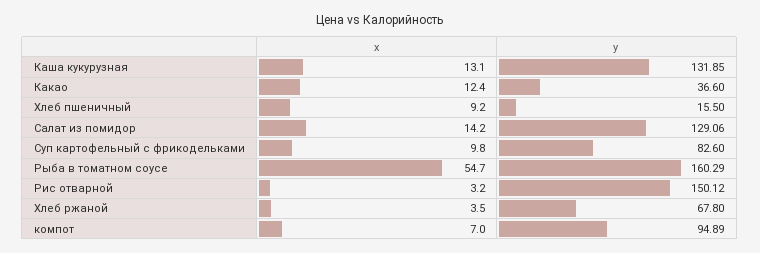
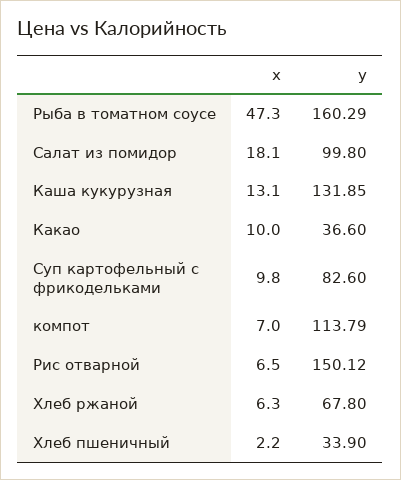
  {
    "x": {
      "Каша кукурузная": 13.1,
-     "Какао": 12.4,
+     "Какао": 10,
-     "Хлеб пшеничный": 9.2,
+     "Хлеб пшеничный": 2.2,
-     "Салат из помидор": 14.2,
+     "Салат из помидор": 18.1,
      "Суп картофельный с фрикодельками": 9.8,
-     "Рыба в томатном соусе": 54.7,
+     "Рыба в томатном соусе": 47.3,
-     "Рис отварной": 3.2,
+     "Рис отварной": 6.5,
-     "Хлеб ржаной": 3.5,
+     "Хлеб ржаной": 6.3,
      "компот": 7
    },
    "y": {
      "Каша кукурузная": 131.85,
      "Какао": 36.6,
-     "Хлеб пшеничный": 15.5,
+     "Хлеб пшеничный": 33.9,
-     "Салат из помидор": 129.06,
+     "Салат из помидор": 99.8,
      "Суп картофельный с фрикодельками": 82.6,
      "Рыба в томатном соусе": 160.29,
      "Рис отварной": 150.12,
      "Хлеб ржаной": 67.8,
-     "компот": 94.89
+     "компот": 113.79
    }
  }

